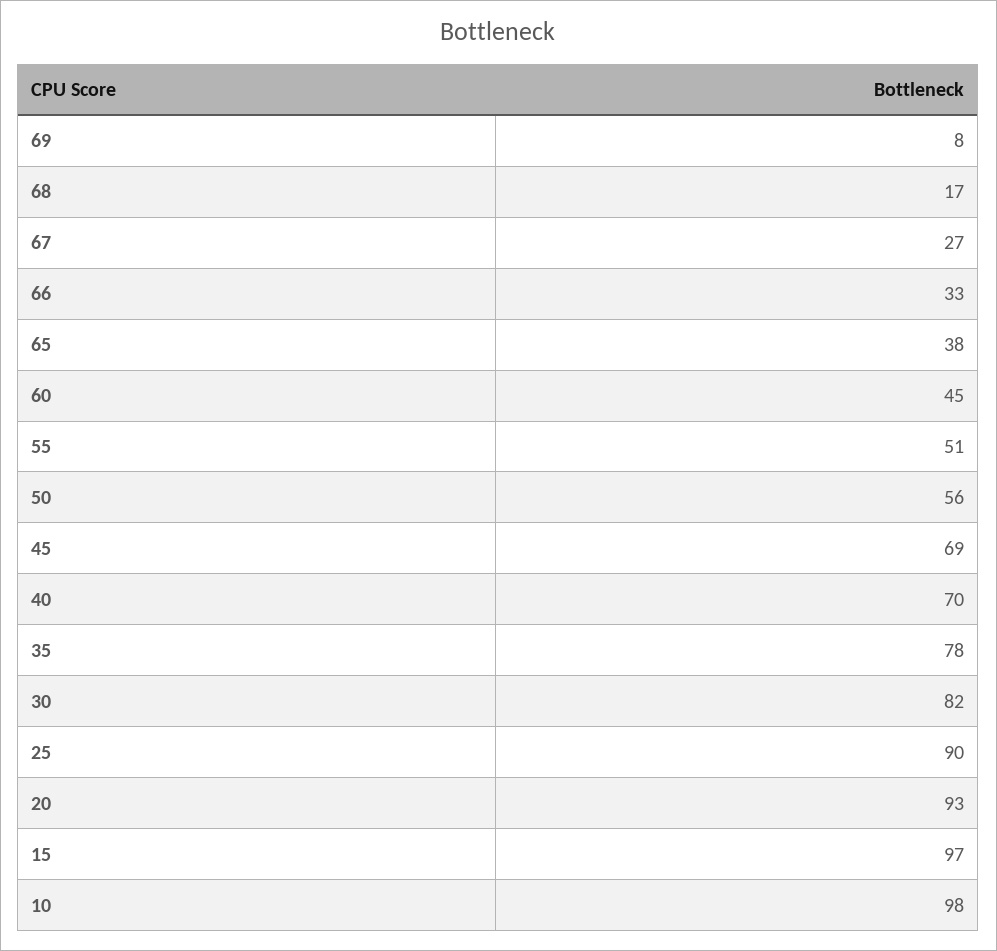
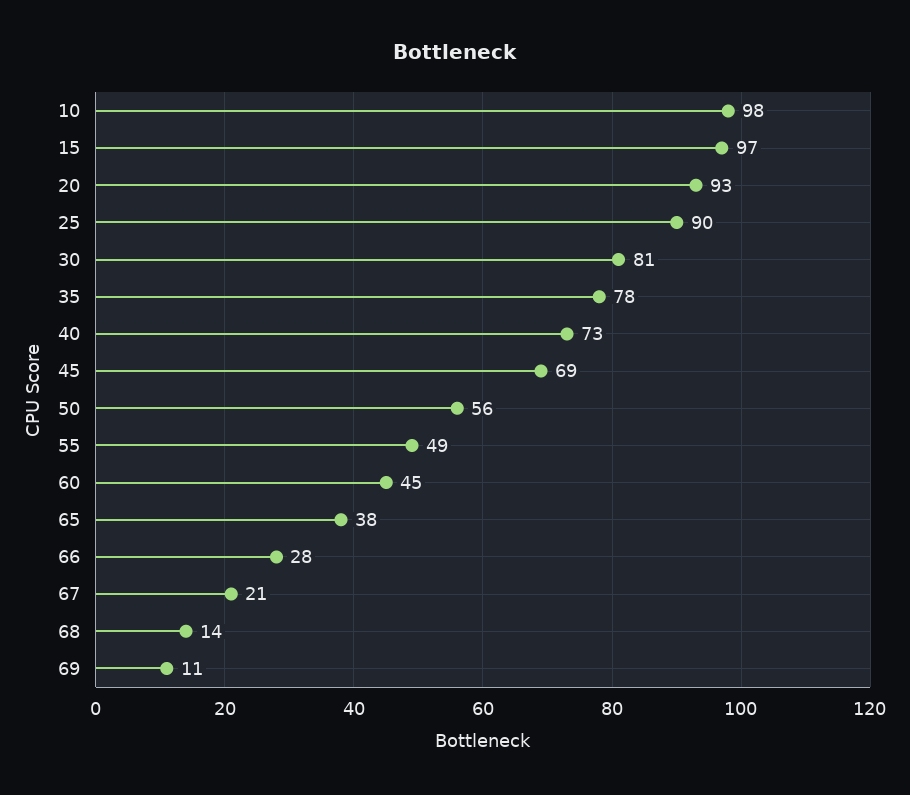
  {
-   "69": 8,
+   "69": 11,
-   "68": 17,
+   "68": 14,
-   "67": 27,
+   "67": 21,
-   "66": 33,
+   "66": 28,
    "65": 38,
    "60": 45,
-   "55": 51,
+   "55": 49,
    "50": 56,
    "45": 69,
-   "40": 70,
+   "40": 73,
    "35": 78,
-   "30": 82,
+   "30": 81,
    "25": 90,
    "20": 93,
    "15": 97,
    "10": 98
  }

